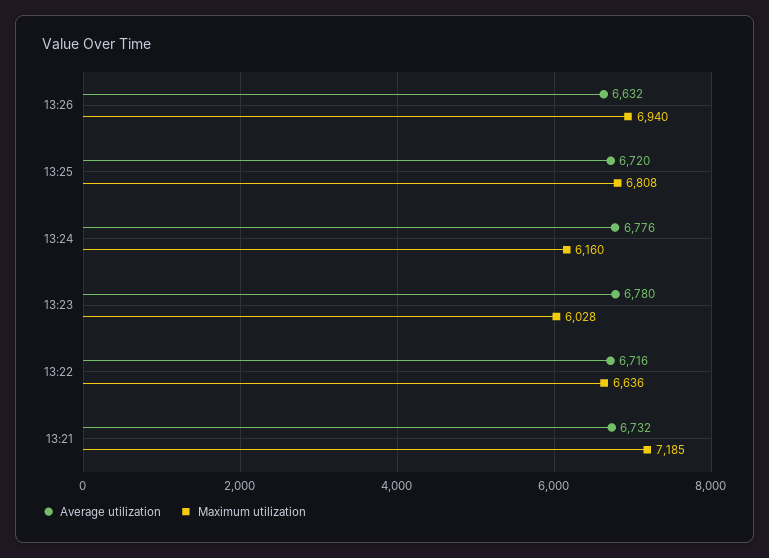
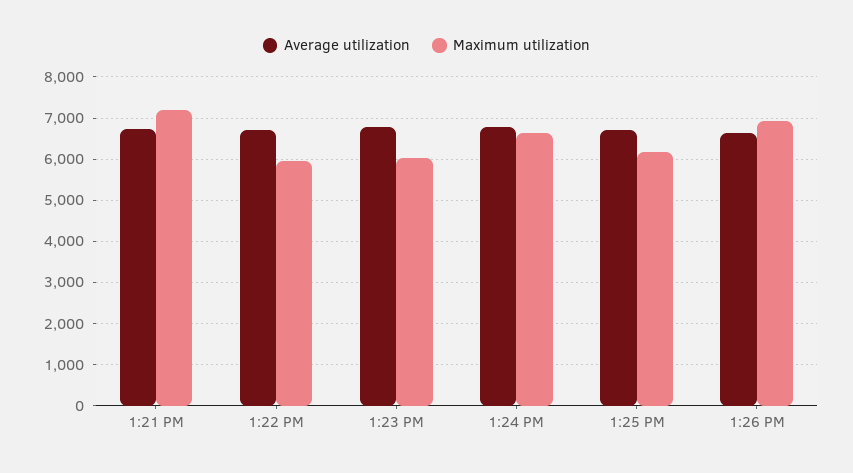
  {
    "Average utilization": {
      "13:26": 6632,
      "13:25": 6720,
      "13:24": 6776,
      "13:23": 6780,
      "13:22": 6716,
      "13:21": 6732
    },
    "Maximum utilization": {
      "13:26": 6940,
-     "13:25": 6808,
+     "13:25": 6200,
-     "13:24": 6160,
+     "13:24": 6600,
      "13:23": 6028,
-     "13:22": 6636,
+     "13:22": 6000,
      "13:21": 7185
    }
  }

